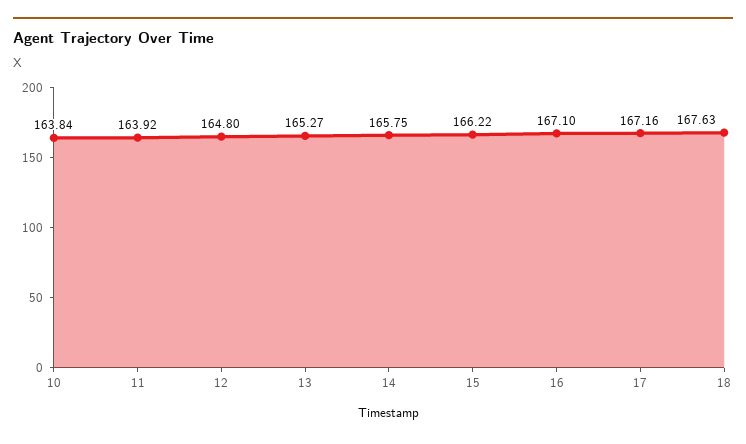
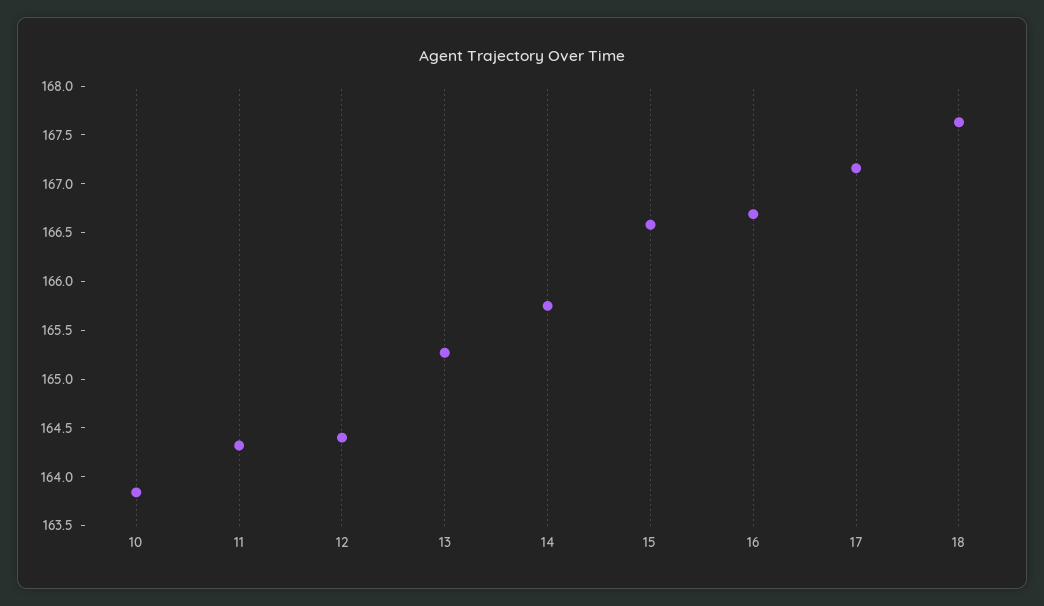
  {
    "10": 163.84,
-   "11": 163.92,
+   "11": 164.3,
-   "12": 164.8,
+   "12": 164.4,
    "13": 165.27,
    "14": 165.75,
-   "15": 166.22,
+   "15": 166.6,
-   "16": 167.1,
+   "16": 166.7,
    "17": 167.16,
    "18": 167.63
  }

